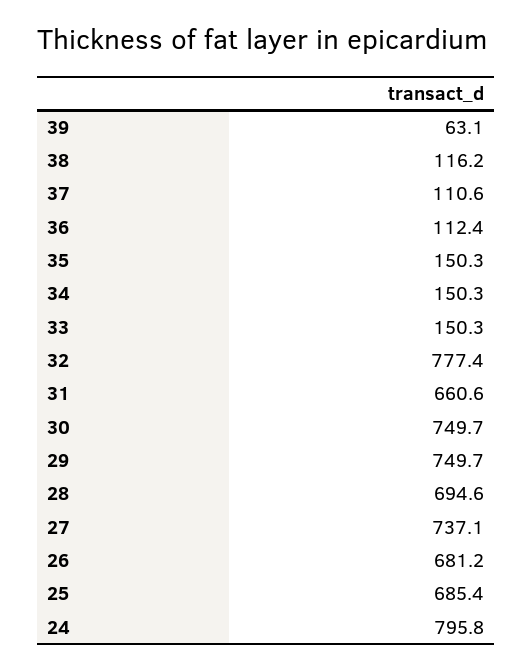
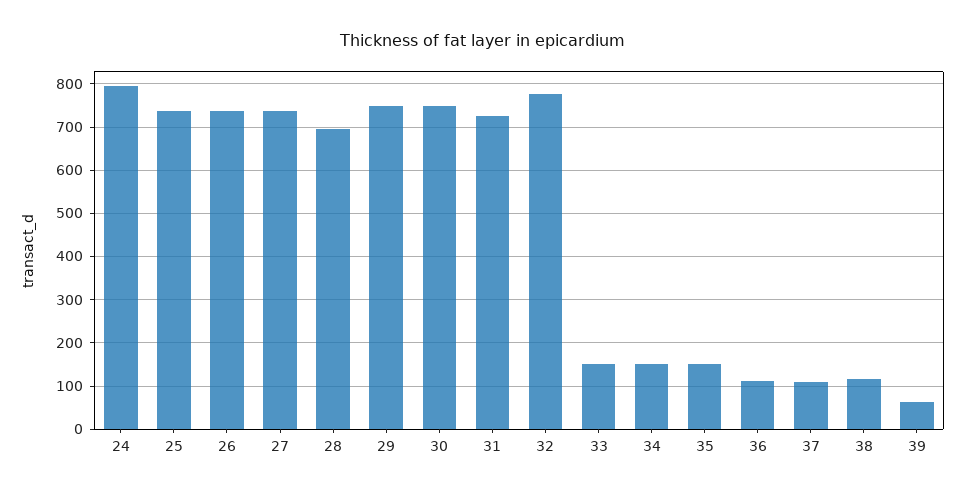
  {
    "39": 63.1,
    "38": 116.2,
    "37": 110.6,
    "36": 112.4,
    "35": 150.3,
    "34": 150.3,
    "33": 150.3,
    "32": 777.4,
-   "31": 660.6,
+   "31": 720,
    "30": 749.7,
    "29": 749.7,
    "28": 694.6,
    "27": 737.1,
-   "26": 681.2,
+   "26": 740,
-   "25": 685.4,
+   "25": 740,
    "24": 795.8
  }

